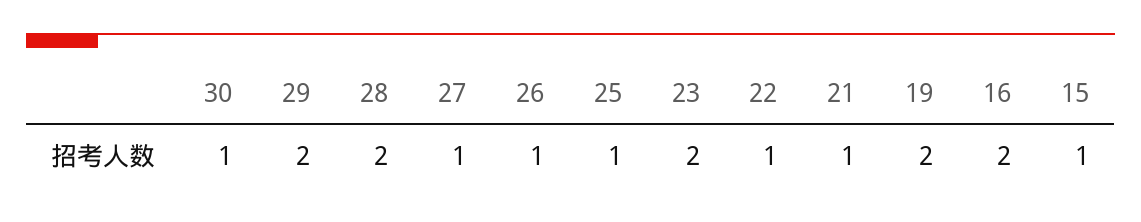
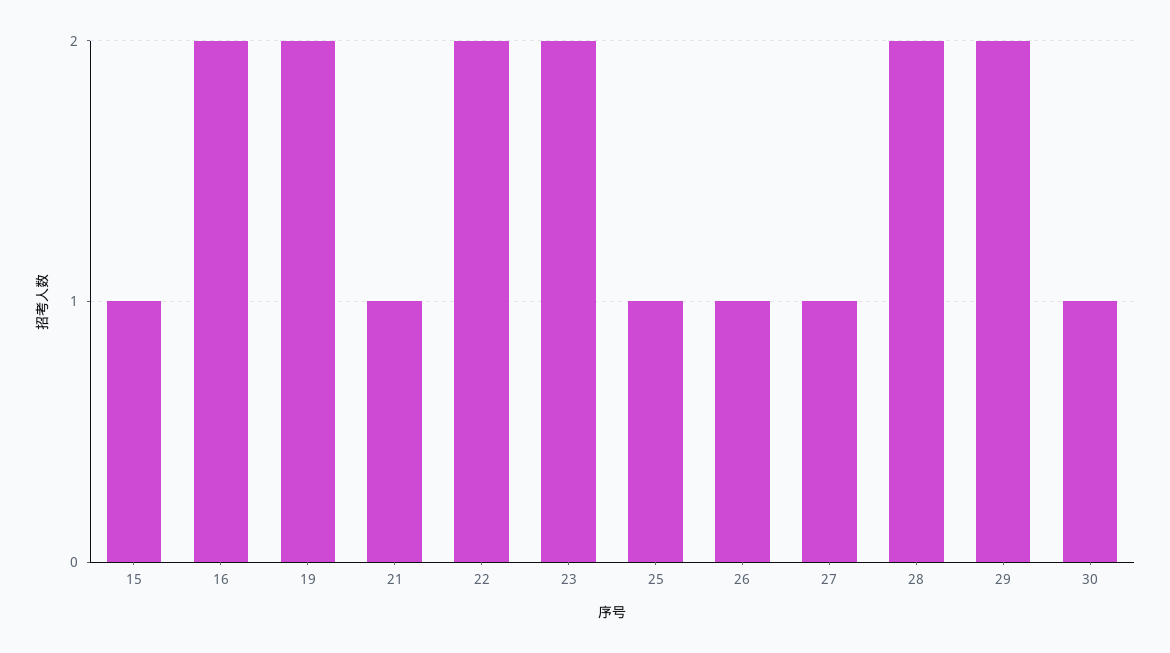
  {
    "30": 1,
    "29": 2,
    "28": 2,
    "27": 1,
    "26": 1,
    "25": 1,
    "23": 2,
-   "22": 1,
+   "22": 2,
    "21": 1,
    "19": 2,
    "16": 2,
    "15": 1
  }

